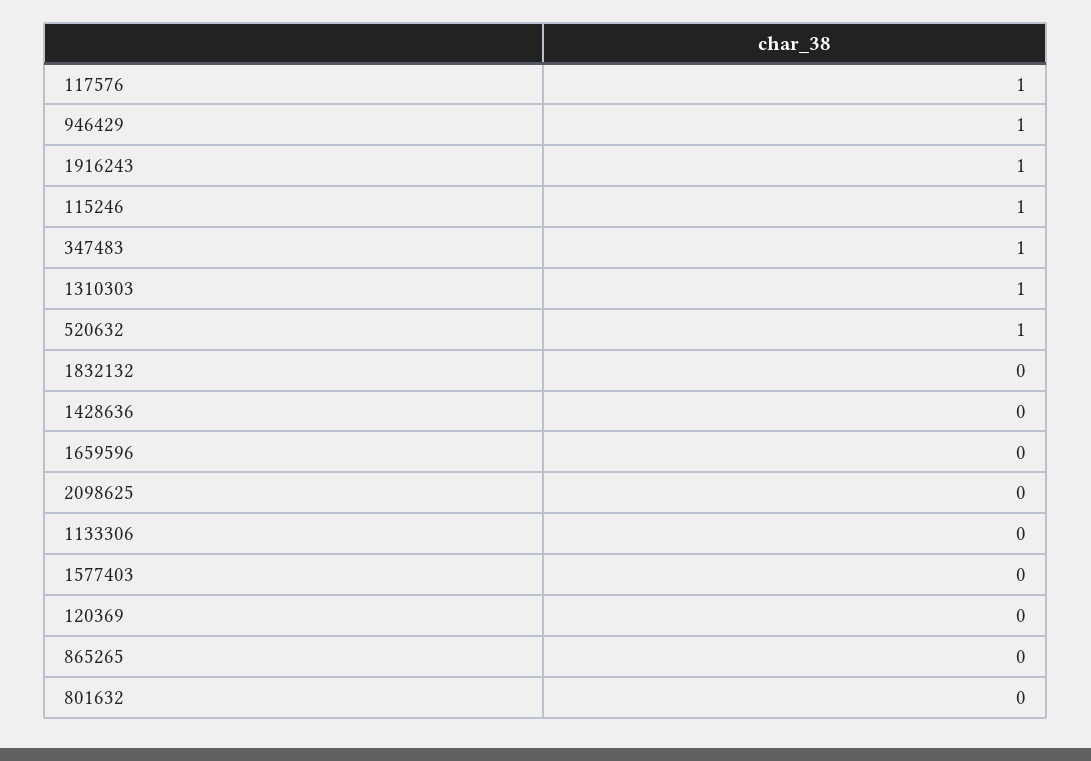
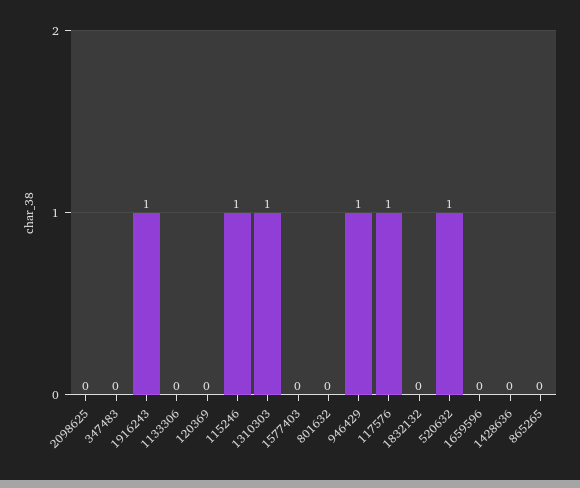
  {
    "117576": 1,
    "946429": 1,
    "1916243": 1,
    "115246": 1,
-   "347483": 1,
+   "347483": 0,
    "1310303": 1,
    "520632": 1,
    "1832132": 0,
    "1428636": 0,
    "1659596": 0,
    "2098625": 0,
    "1133306": 0,
    "1577403": 0,
    "120369": 0,
    "865265": 0,
    "801632": 0
  }

